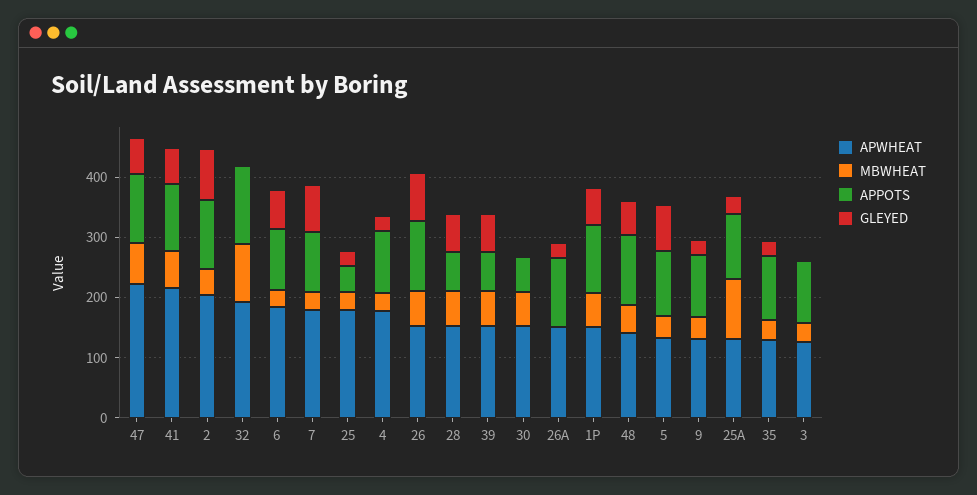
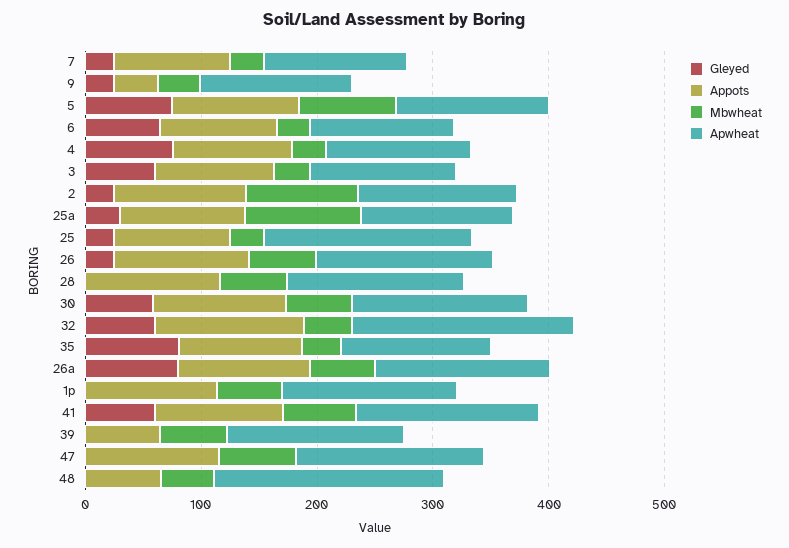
  {
    "APWHEAT": {
-     "47": 220,
+     "47": 160,
-     "41": 220,
+     "41": 160,
-     "2": 200,
+     "2": 140,
      "32": 200,
-     "6": 180,
+     "6": 120,
-     "7": 180,
+     "7": 120,
      "25": 180,
-     "4": 180,
+     "4": 120,
      "26": 160,
      "28": 160,
      "39": 160,
      "30": 160,
      "26A": 160,
      "1P": 160,
-     "48": 140,
+     "48": 200,
      "5": 140,
      "9": 140,
      "25A": 140,
      "35": 120,
      "3": 120
    },
    "MBWHEAT": {
      "47": 60,
      "41": 60,
-     "2": 40,
+     "2": 100,
-     "32": 100,
+     "32": 40,
      "6": 20,
      "7": 20,
      "25": 20,
      "4": 40,
      "26": 60,
      "28": 60,
      "39": 60,
      "30": 60,
-     "26A": 0,
+     "26A": 60,
      "1P": 60,
      "48": 40,
-     "5": 40,
+     "5": 80,
      "9": 40,
      "25A": 100,
      "35": 40,
      "3": 40
    },
    "APPOTS": {
      "47": 120,
      "41": 120,
      "2": 120,
      "32": 120,
      "6": 100,
      "7": 100,
-     "25": 40,
+     "25": 100,
      "4": 100,
      "26": 120,
-     "28": 60,
+     "28": 120,
      "39": 60,
-     "30": 60,
+     "30": 120,
      "26A": 120,
      "1P": 120,
-     "48": 120,
+     "48": 60,
      "5": 100,
-     "9": 100,
+     "9": 40,
      "25A": 100,
      "35": 100,
      "3": 100
    },
    "GLEYED": {
-     "47": 60,
+     "47": 0,
      "41": 60,
-     "2": 80,
+     "2": 20,
-     "32": 0,
+     "32": 60,
      "6": 60,
-     "7": 80,
+     "7": 20,
      "25": 20,
-     "4": 20,
+     "4": 80,
-     "26": 80,
+     "26": 20,
-     "28": 60,
+     "28": 0,
-     "39": 60,
+     "39": 0,
-     "30": 0,
+     "30": 60,
-     "26A": 20,
+     "26A": 80,
-     "1P": 60,
+     "1P": 0,
-     "48": 60,
+     "48": 0,
      "5": 80,
      "9": 20,
      "25A": 40,
-     "35": 20,
+     "35": 80,
-     "3": 0
+     "3": 60
    }
  }

